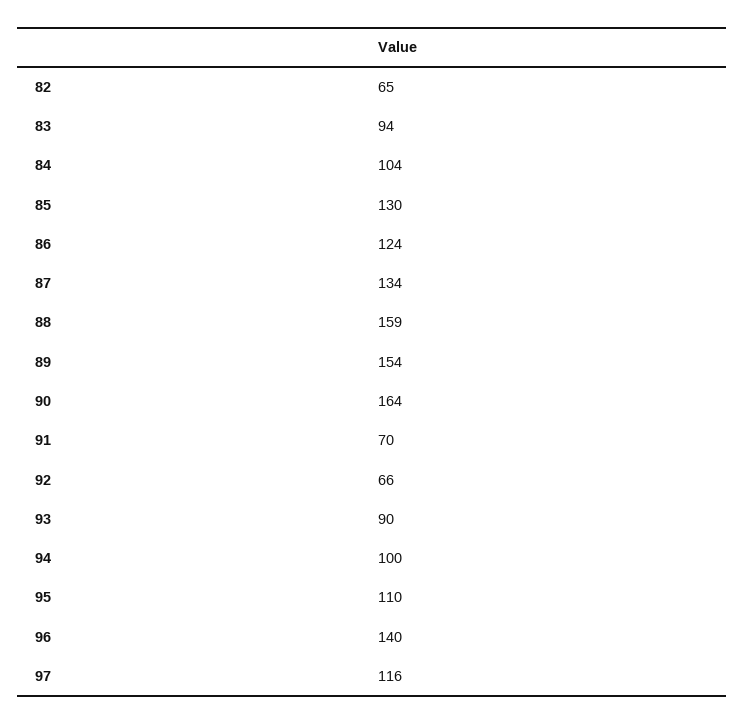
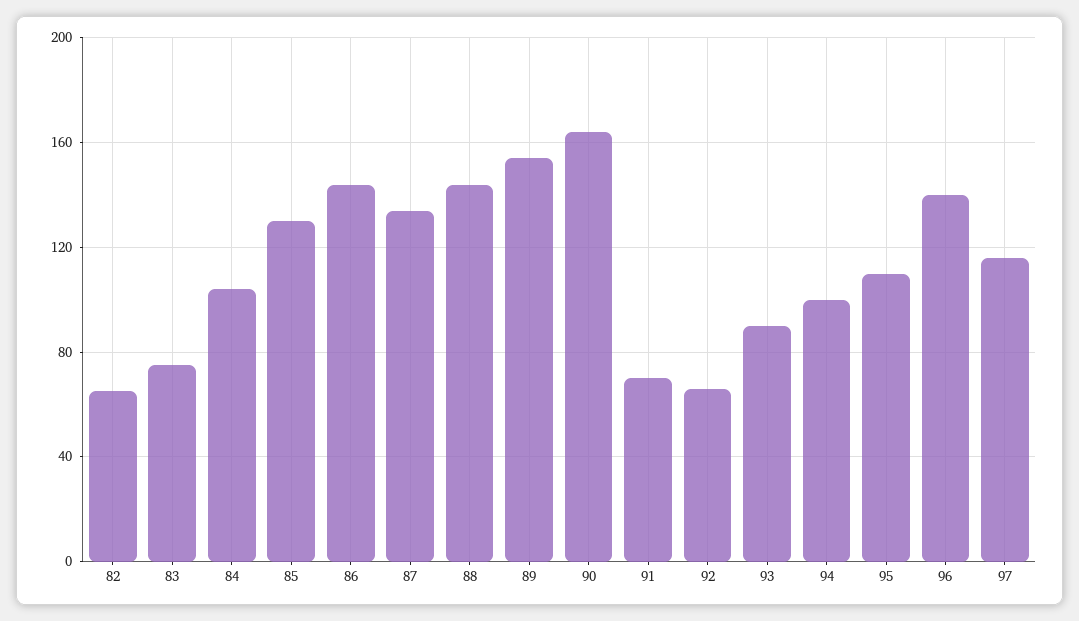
  {
    "82": 65,
-   "83": 94,
+   "83": 75,
    "84": 104,
    "85": 130,
-   "86": 124,
+   "86": 145,
    "87": 134,
-   "88": 159,
+   "88": 145,
    "89": 154,
    "90": 164,
    "91": 70,
    "92": 66,
    "93": 90,
    "94": 100,
    "95": 110,
    "96": 140,
    "97": 116
  }

